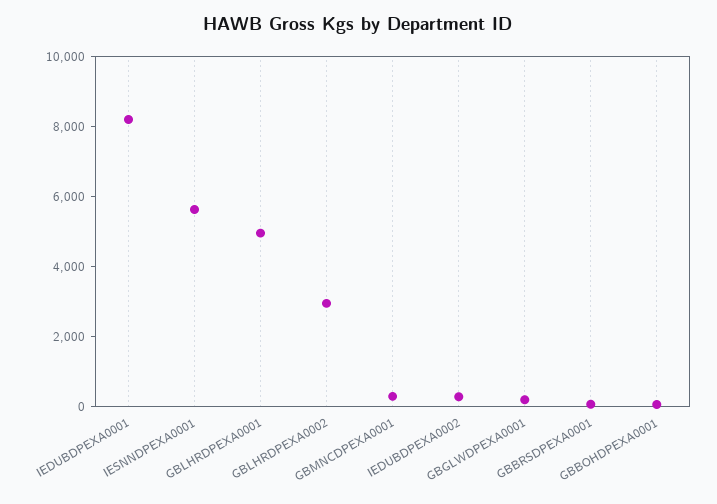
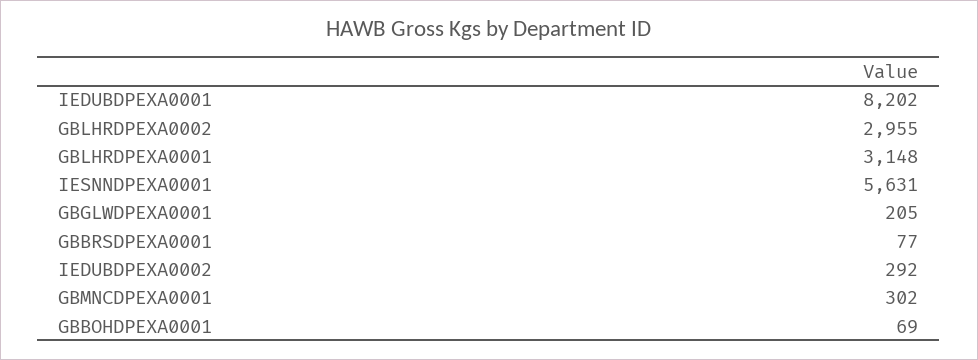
  {
    "IEDUBDPEXA0001": 8202,
    "IESNNDPEXA0001": 5631,
-   "GBLHRDPEXA0001": 5000,
+   "GBLHRDPEXA0001": 3148,
    "GBLHRDPEXA0002": 2955,
    "GBMNCDPEXA0001": 302,
    "IEDUBDPEXA0002": 292,
    "GBGLWDPEXA0001": 205,
    "GBBRSDPEXA0001": 77,
    "GBBOHDPEXA0001": 69
  }

